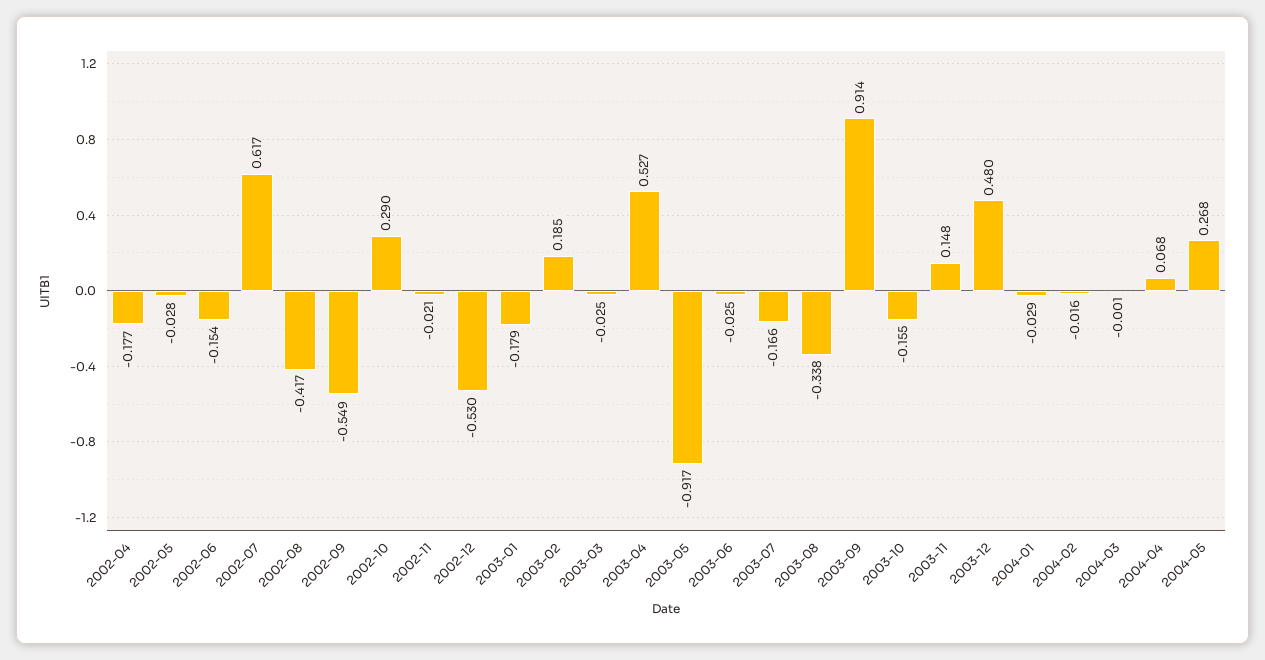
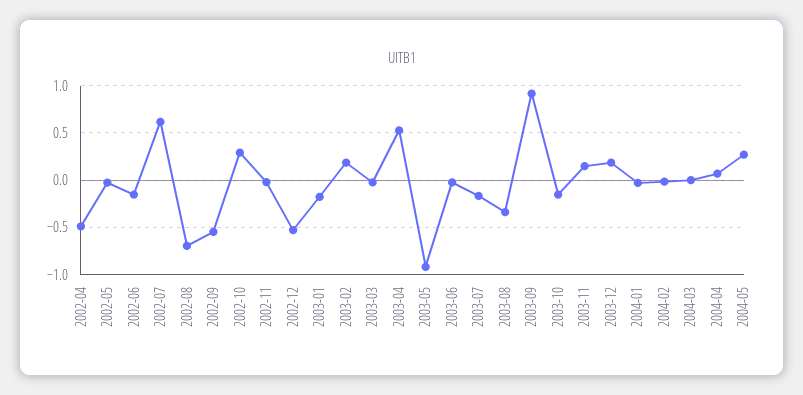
  {
-   "2002-04": -0.177,
+   "2002-04": -0.5,
    "2002-05": -0.028,
    "2002-06": -0.154,
    "2002-07": 0.617,
-   "2002-08": -0.417,
+   "2002-08": -0.7,
    "2002-09": -0.549,
    "2002-10": 0.29,
    "2002-11": -0.021,
    "2002-12": -0.53,
    "2003-01": -0.179,
    "2003-02": 0.185,
    "2003-03": -0.025,
    "2003-04": 0.527,
    "2003-05": -0.917,
    "2003-06": -0.025,
    "2003-07": -0.166,
    "2003-08": -0.338,
    "2003-09": 0.914,
    "2003-10": -0.155,
    "2003-11": 0.148,
-   "2003-12": 0.48,
+   "2003-12": 0.2,
    "2004-01": -0.029,
    "2004-02": -0.016,
    "2004-03": -0.001,
    "2004-04": 0.068,
    "2004-05": 0.268
  }

